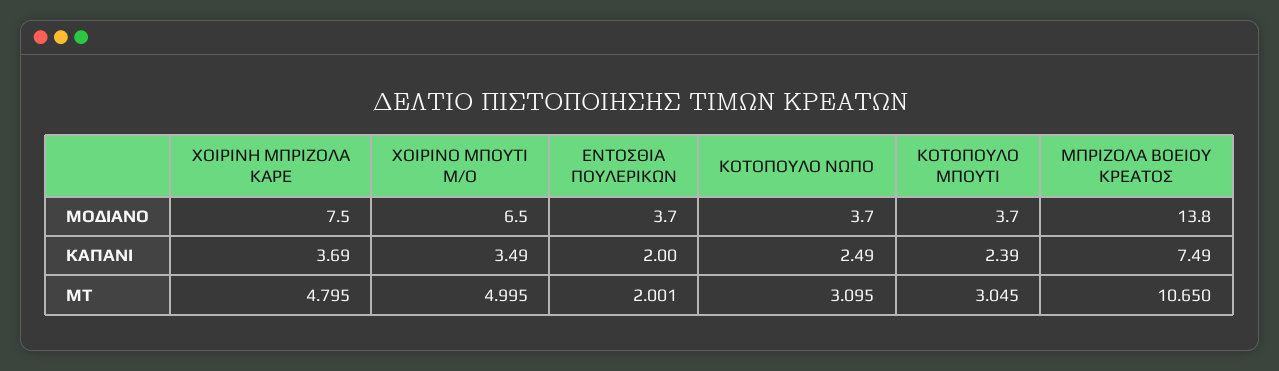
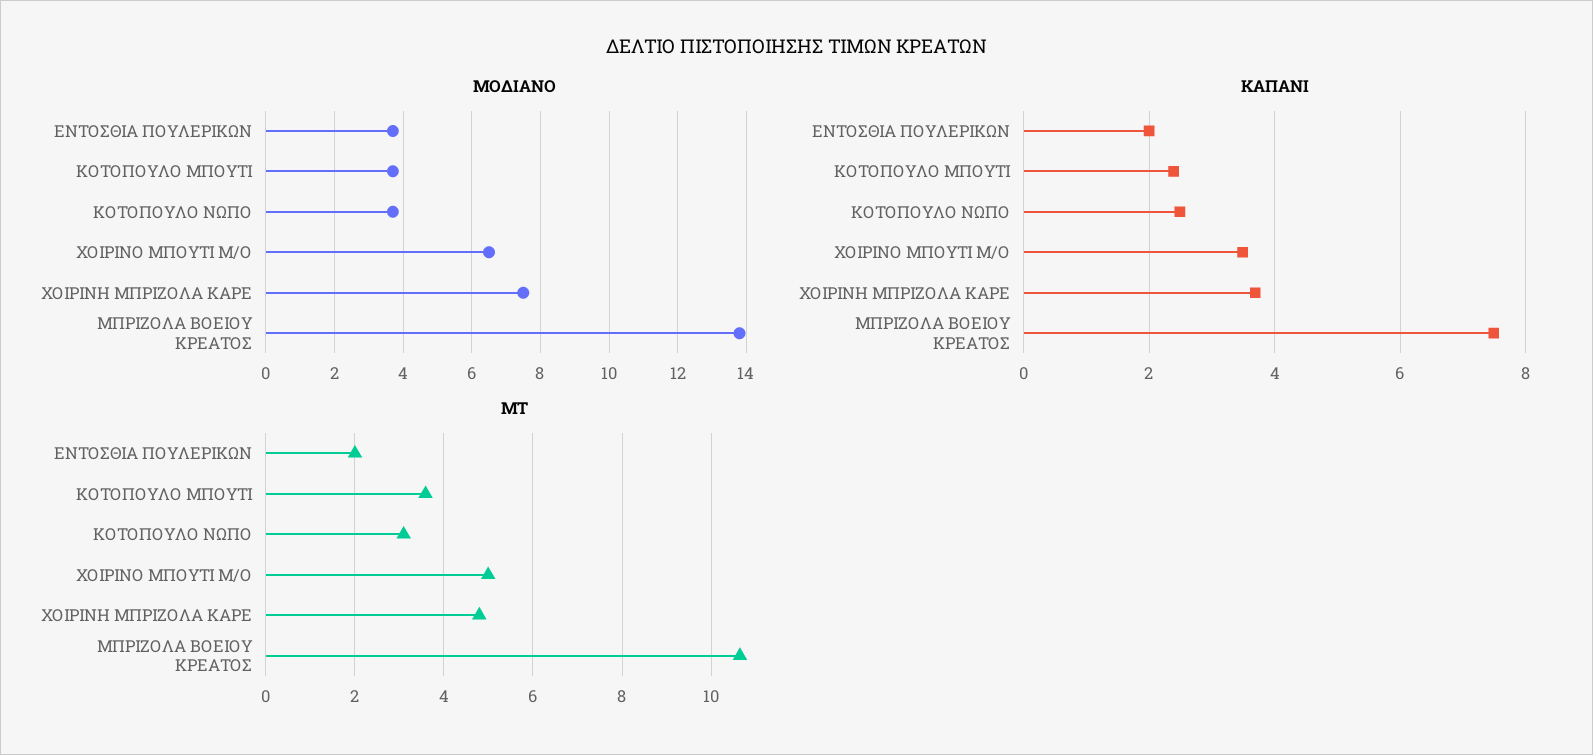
  {
    "ΜΟΔΙΑΝΟ": {
      "ΧΟΙΡΙΝΗ ΜΠΡΙΖΟΛΑ ΚΑΡΕ": 7.5,
      "ΧΟΙΡΙΝΟ ΜΠΟΥΤΙ Μ/Ο": 6.5,
      "ΕΝΤΟΣΘΙΑ ΠΟΥΛΕΡΙΚΩΝ": 3.7,
      "ΚΟΤΟΠΟΥΛΟ ΝΩΠΟ": 3.7,
      "ΚΟΤΟΠΟΥΛΟ ΜΠΟΥΤΙ": 3.7,
      "ΜΠΡΙΖΟΛΑ ΒΟΕΙΟΥ ΚΡΕΑΤΟΣ": 13.8
    },
    "ΚΑΠΑΝΙ": {
      "ΧΟΙΡΙΝΗ ΜΠΡΙΖΟΛΑ ΚΑΡΕ": 3.69,
      "ΧΟΙΡΙΝΟ ΜΠΟΥΤΙ Μ/Ο": 3.49,
      "ΕΝΤΟΣΘΙΑ ΠΟΥΛΕΡΙΚΩΝ": 2,
      "ΚΟΤΟΠΟΥΛΟ ΝΩΠΟ": 2.49,
      "ΚΟΤΟΠΟΥΛΟ ΜΠΟΥΤΙ": 2.39,
      "ΜΠΡΙΖΟΛΑ ΒΟΕΙΟΥ ΚΡΕΑΤΟΣ": 7.49
    },
    "ΜΤ": {
      "ΧΟΙΡΙΝΗ ΜΠΡΙΖΟΛΑ ΚΑΡΕ": 4.795,
      "ΧΟΙΡΙΝΟ ΜΠΟΥΤΙ Μ/Ο": 4.995,
      "ΕΝΤΟΣΘΙΑ ΠΟΥΛΕΡΙΚΩΝ": 2.001,
      "ΚΟΤΟΠΟΥΛΟ ΝΩΠΟ": 3.095,
-     "ΚΟΤΟΠΟΥΛΟ ΜΠΟΥΤΙ": 3.045,
+     "ΚΟΤΟΠΟΥΛΟ ΜΠΟΥΤΙ": 3.6,
      "ΜΠΡΙΖΟΛΑ ΒΟΕΙΟΥ ΚΡΕΑΤΟΣ": 10.65
    }
  }

